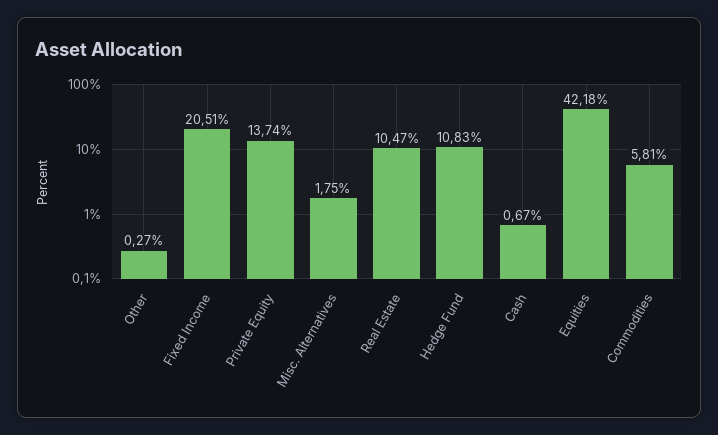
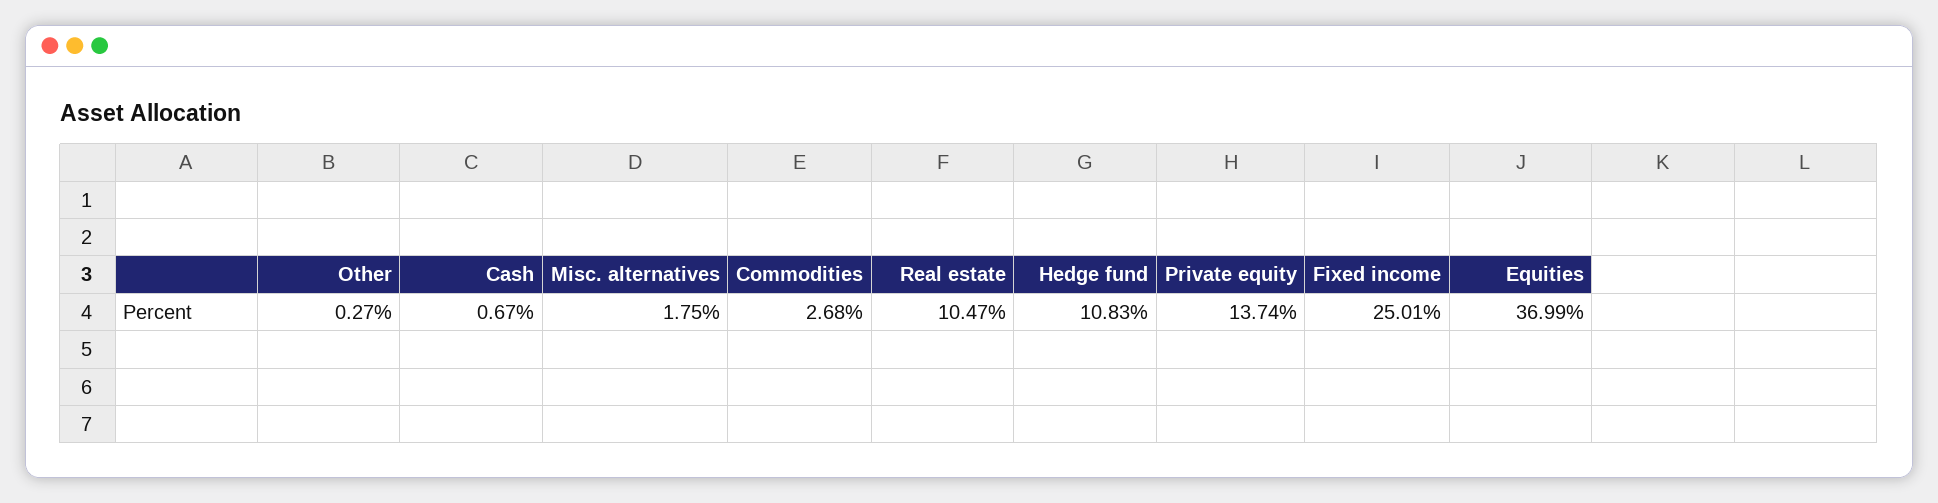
  {
    "Other": 0.27,
-   "Fixed Income": 20.51,
+   "Fixed Income": 25.01,
    "Private Equity": 13.74,
    "Misc. Alternatives": 1.75,
    "Real Estate": 10.47,
    "Hedge Fund": 10.83,
    "Cash": 0.67,
-   "Equities": 42.18,
+   "Equities": 36.99,
-   "Commodities": 5.81
+   "Commodities": 2.68
  }

